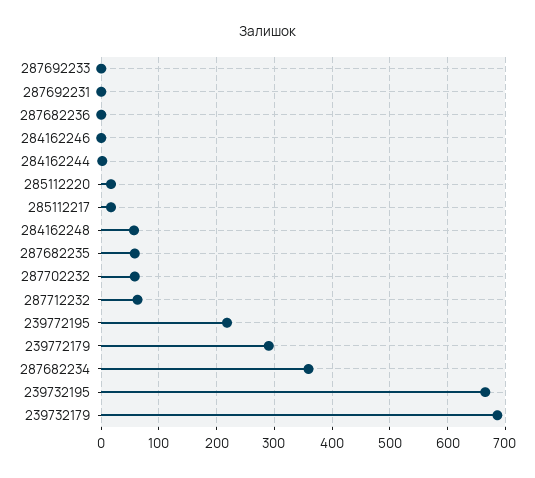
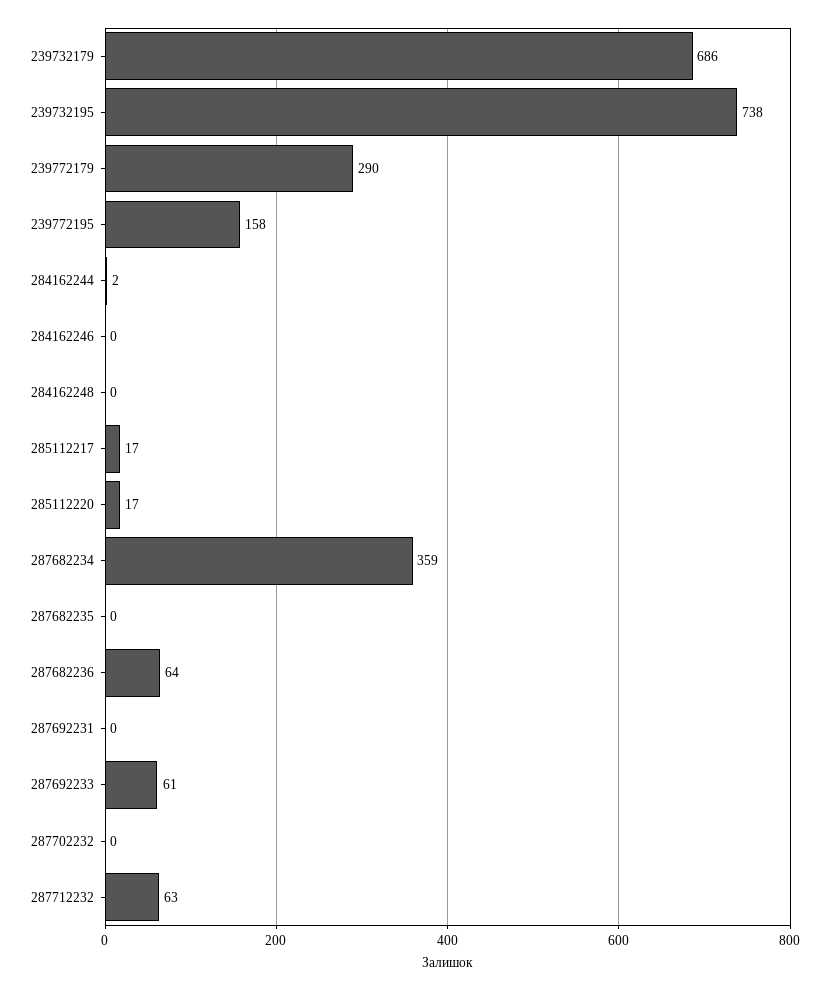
  {
-   "287692233": 0,
+   "287692233": 61,
    "287692231": 0,
-   "287682236": 0,
+   "287682236": 64,
    "284162246": 0,
    "284162244": 2,
    "285112220": 17,
    "285112217": 17,
-   "284162248": 60,
+   "284162248": 0,
-   "287682235": 60,
+   "287682235": 0,
-   "287702232": 60,
+   "287702232": 0,
    "287712232": 63,
-   "239772195": 220,
+   "239772195": 158,
    "239772179": 290,
    "287682234": 359,
-   "239732195": 660,
+   "239732195": 738,
    "239732179": 686
  }

